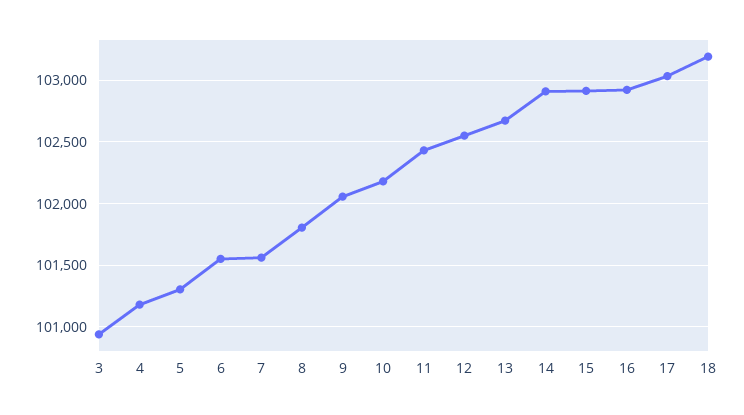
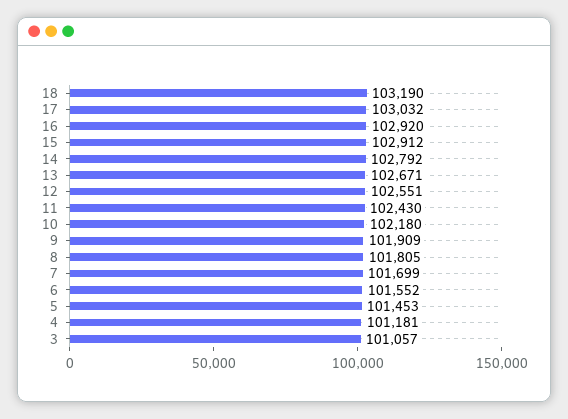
  {
-   "3": 100950,
+   "3": 101057,
    "4": 101181,
-   "5": 101300,
+   "5": 101453,
    "6": 101552,
-   "7": 101550,
+   "7": 101699,
    "8": 101805,
-   "9": 102050,
+   "9": 101909,
    "10": 102180,
    "11": 102430,
    "12": 102551,
    "13": 102671,
-   "14": 102900,
+   "14": 102792,
    "15": 102912,
    "16": 102920,
    "17": 103032,
    "18": 103190
  }

